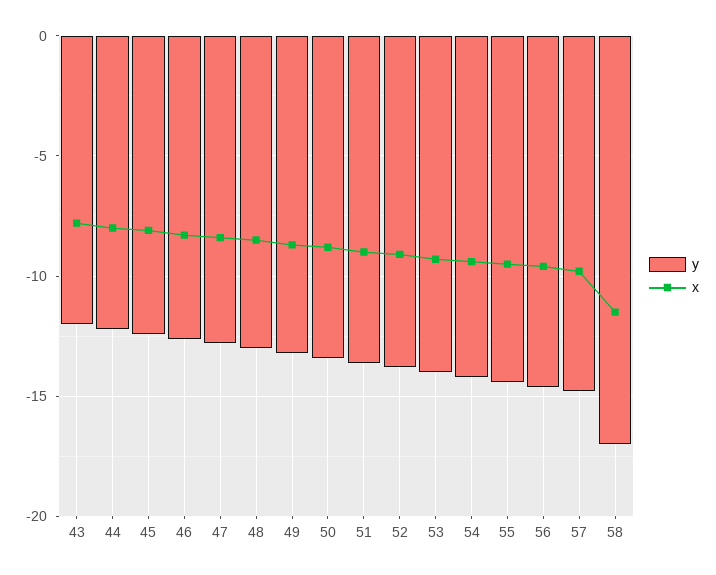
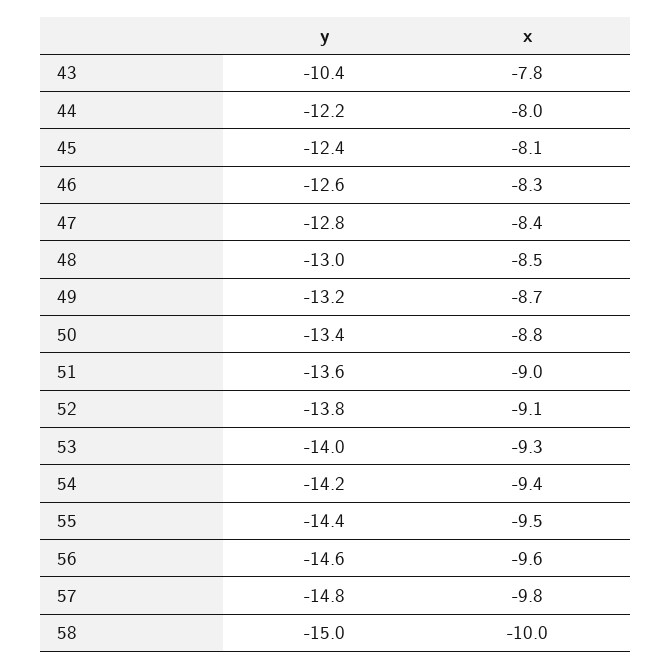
  {
    "y": {
-     "43": -12,
+     "43": -10.4,
      "44": -12.2,
      "45": -12.4,
      "46": -12.6,
      "47": -12.8,
      "48": -13,
      "49": -13.2,
      "50": -13.4,
      "51": -13.6,
      "52": -13.8,
      "53": -14,
      "54": -14.2,
      "55": -14.4,
      "56": -14.6,
      "57": -14.8,
-     "58": -17
+     "58": -15
    },
    "x": {
      "43": -7.8,
      "44": -8,
      "45": -8.1,
      "46": -8.3,
      "47": -8.4,
      "48": -8.5,
      "49": -8.7,
      "50": -8.8,
      "51": -9,
      "52": -9.1,
      "53": -9.3,
      "54": -9.4,
      "55": -9.5,
      "56": -9.6,
      "57": -9.8,
-     "58": -11.5
+     "58": -10
    }
  }

